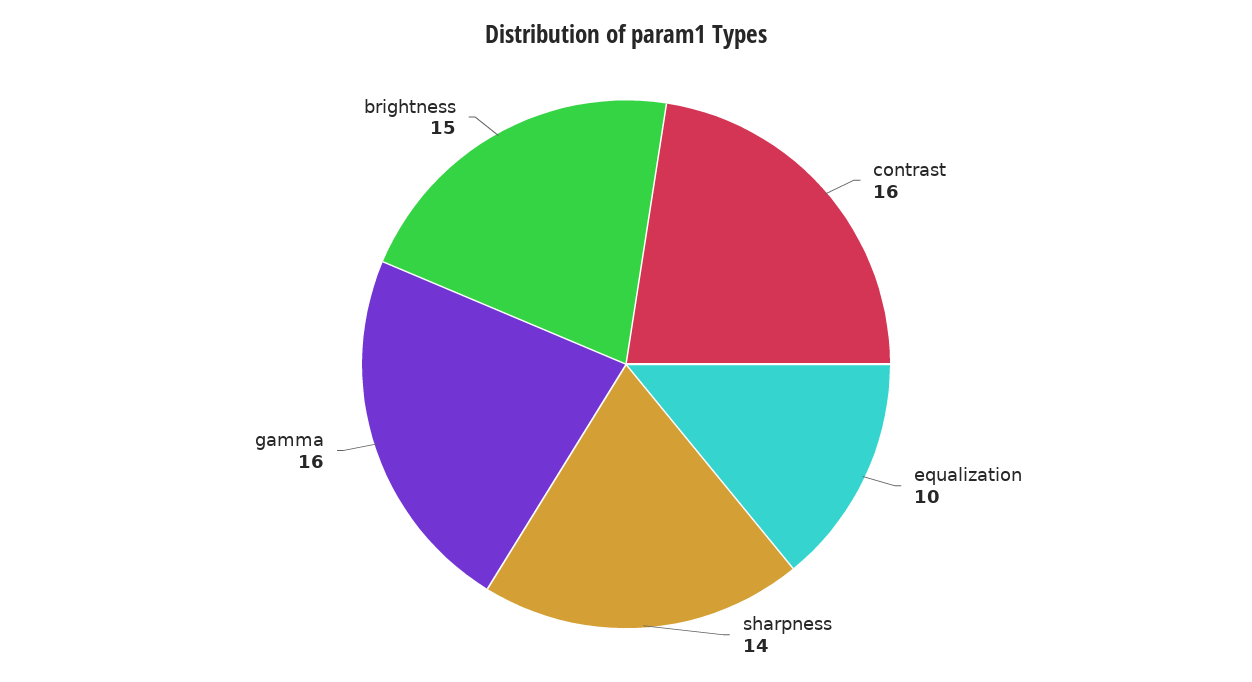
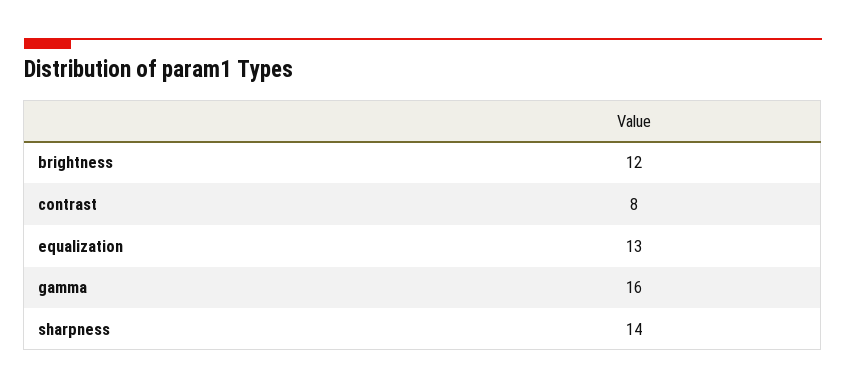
  {
-   "contrast": 16,
+   "contrast": 8,
-   "equalization": 10,
+   "equalization": 13,
    "sharpness": 14,
    "gamma": 16,
-   "brightness": 15
+   "brightness": 12
  }

